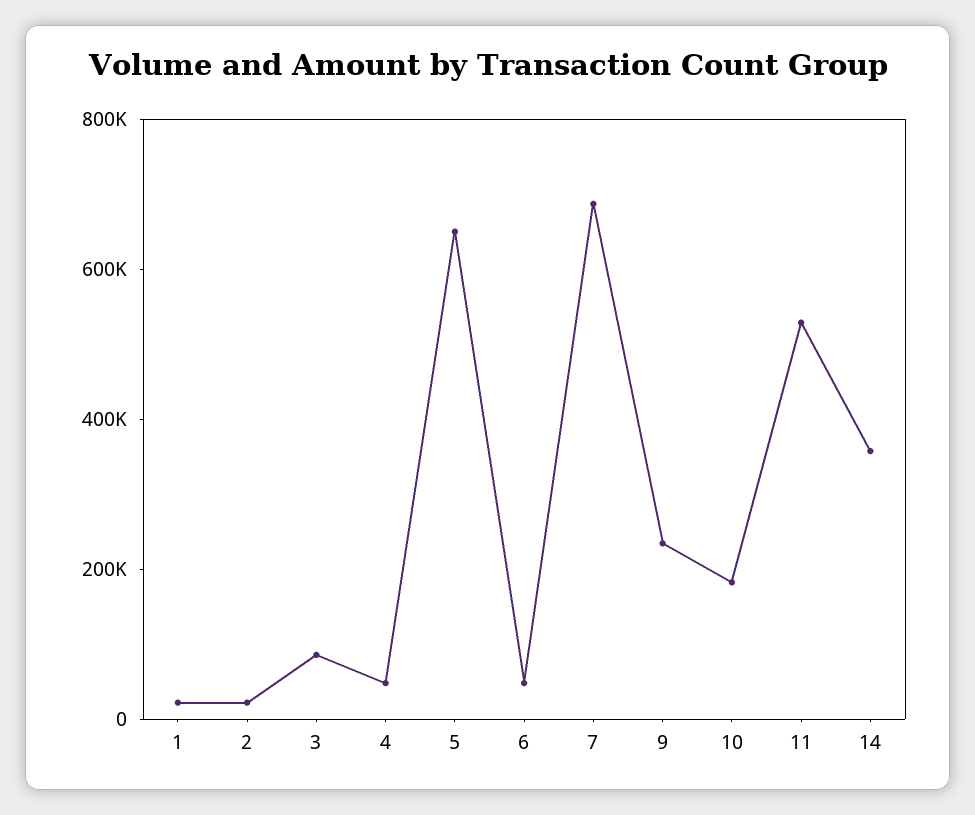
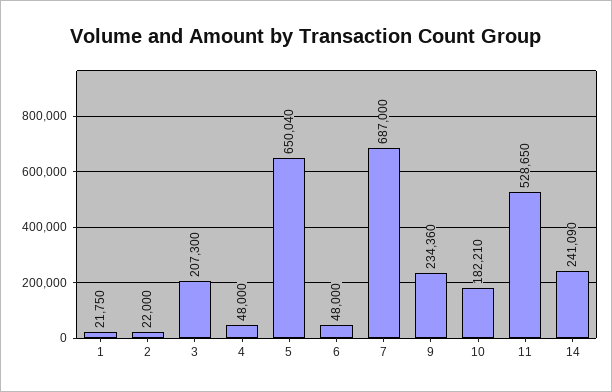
  {
    "1": 21750,
    "2": 22000,
-   "3": 100000,
+   "3": 207300,
    "4": 48000,
    "5": 650040,
    "6": 48000,
    "7": 687000,
    "9": 234360,
    "10": 182210,
    "11": 528650,
-   "14": 350000
+   "14": 241090
  }

